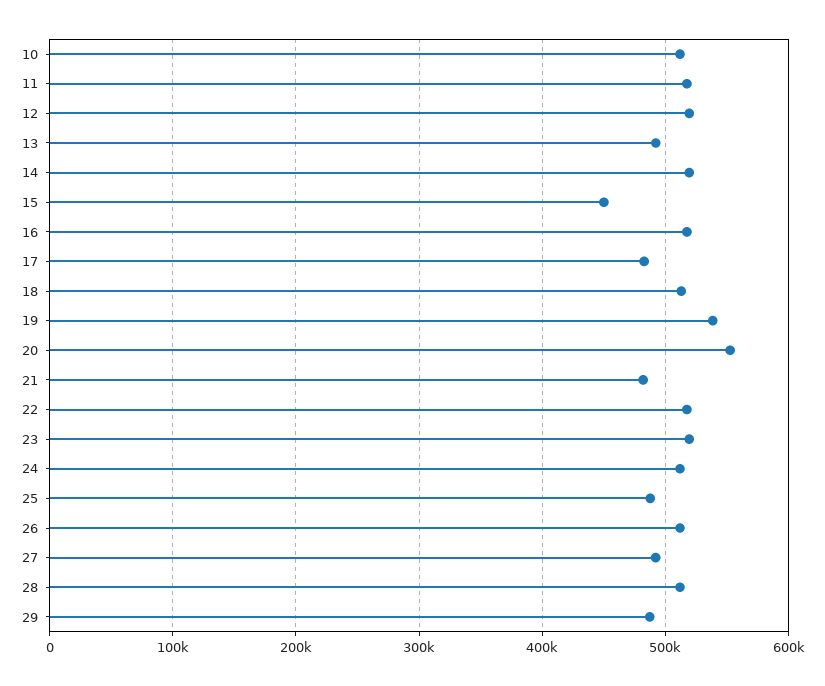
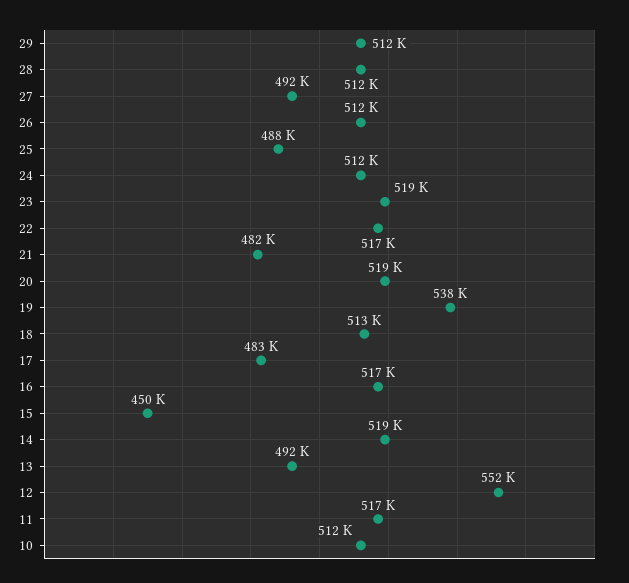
  {
    "10": 512000,
    "11": 517000,
-   "12": 520000,
+   "12": 552000,
    "13": 492000,
    "14": 519000,
    "15": 450000,
    "16": 517000,
    "17": 483000,
    "18": 513000,
    "19": 538000,
-   "20": 550000,
+   "20": 519000,
    "21": 482000,
    "22": 517000,
    "23": 519000,
    "24": 512000,
    "25": 488000,
    "26": 512000,
    "27": 492000,
    "28": 512000,
-   "29": 490000
+   "29": 512000
  }

